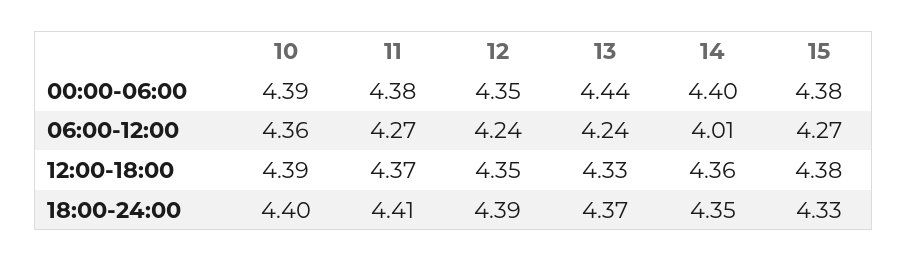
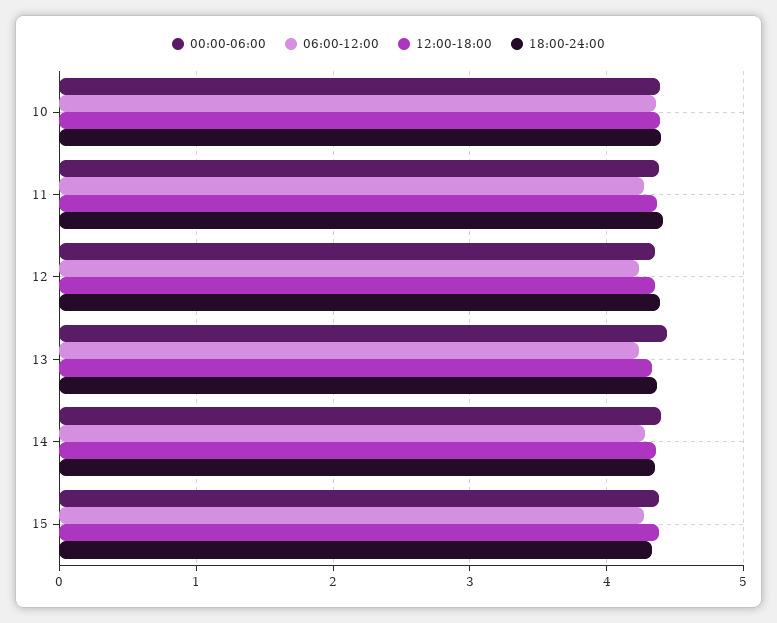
  {
    "00:00-06:00": {
      "10": 4.39,
      "11": 4.38,
      "12": 4.35,
      "13": 4.44,
      "14": 4.4,
      "15": 4.38
    },
    "06:00-12:00": {
      "10": 4.36,
      "11": 4.27,
      "12": 4.24,
      "13": 4.24,
-     "14": 4.01,
+     "14": 4.3,
      "15": 4.27
    },
    "12:00-18:00": {
      "10": 4.39,
      "11": 4.37,
      "12": 4.35,
      "13": 4.33,
      "14": 4.36,
      "15": 4.38
    },
    "18:00-24:00": {
      "10": 4.4,
      "11": 4.41,
      "12": 4.39,
      "13": 4.37,
      "14": 4.35,
      "15": 4.33
    }
  }

